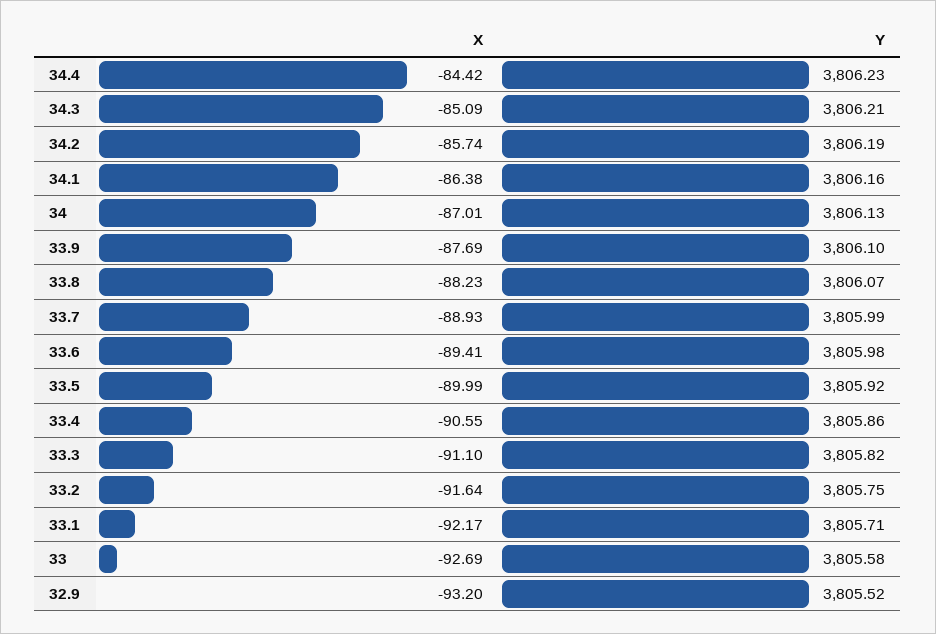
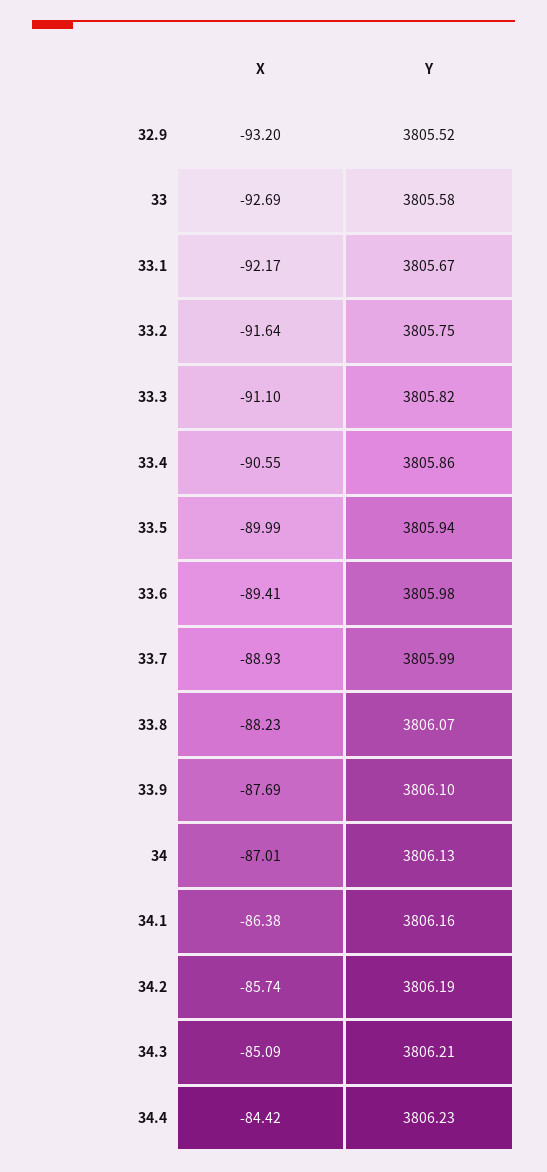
  {
    "X": {
      "34.4": -84.42,
      "34.3": -85.09,
      "34.2": -85.74,
      "34.1": -86.38,
      "34": -87.01,
      "33.9": -87.69,
      "33.8": -88.23,
      "33.7": -88.93,
      "33.6": -89.41,
      "33.5": -89.99,
      "33.4": -90.55,
      "33.3": -91.1,
      "33.2": -91.64,
      "33.1": -92.17,
      "33": -92.69,
      "32.9": -93.2
    },
    "Y": {
      "34.4": 3806.23,
      "34.3": 3806.21,
      "34.2": 3806.19,
      "34.1": 3806.16,
      "34": 3806.13,
      "33.9": 3806.1,
      "33.8": 3806.07,
      "33.7": 3805.99,
      "33.6": 3805.98,
-     "33.5": 3805.92,
+     "33.5": 3805.94,
      "33.4": 3805.86,
      "33.3": 3805.82,
      "33.2": 3805.75,
-     "33.1": 3805.71,
+     "33.1": 3805.67,
      "33": 3805.58,
      "32.9": 3805.52
    }
  }

